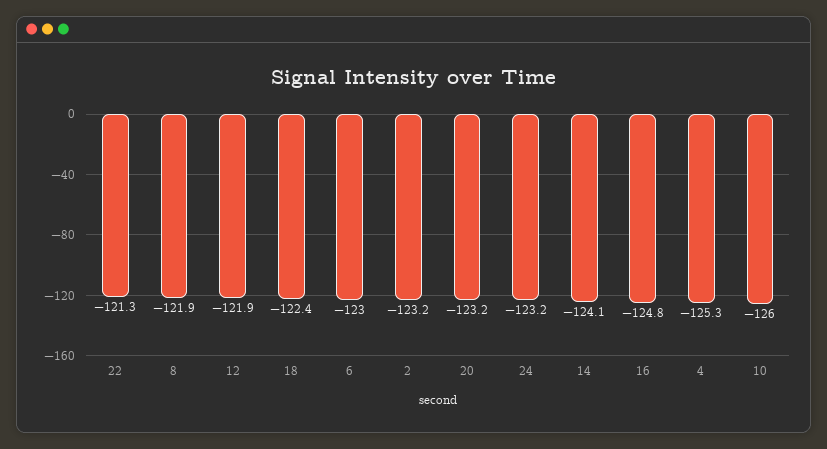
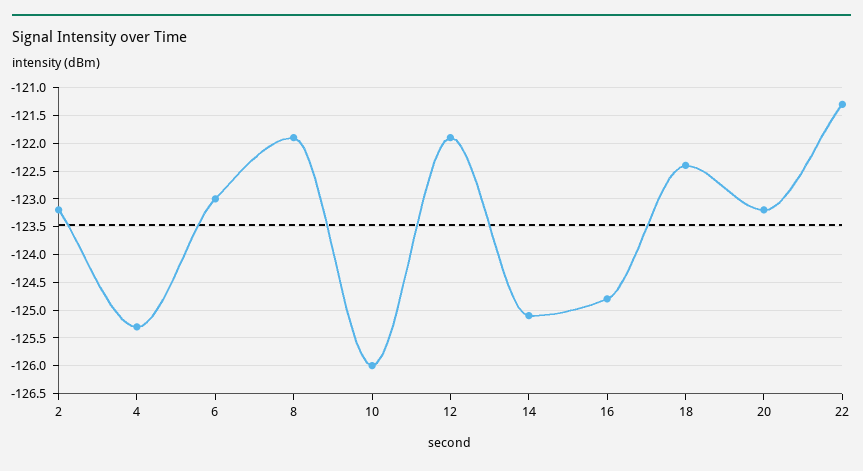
  {
    "22": -121.3,
    "8": -121.9,
    "12": -121.9,
    "18": -122.4,
    "6": -123,
    "2": -123.2,
    "20": -123.2,
-   "24": -123.2,
-   "14": -124.1,
+   "14": -125,
    "16": -124.8,
    "4": -125.3,
    "10": -126
  }

